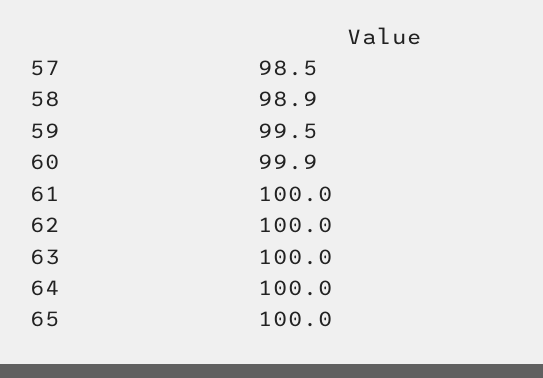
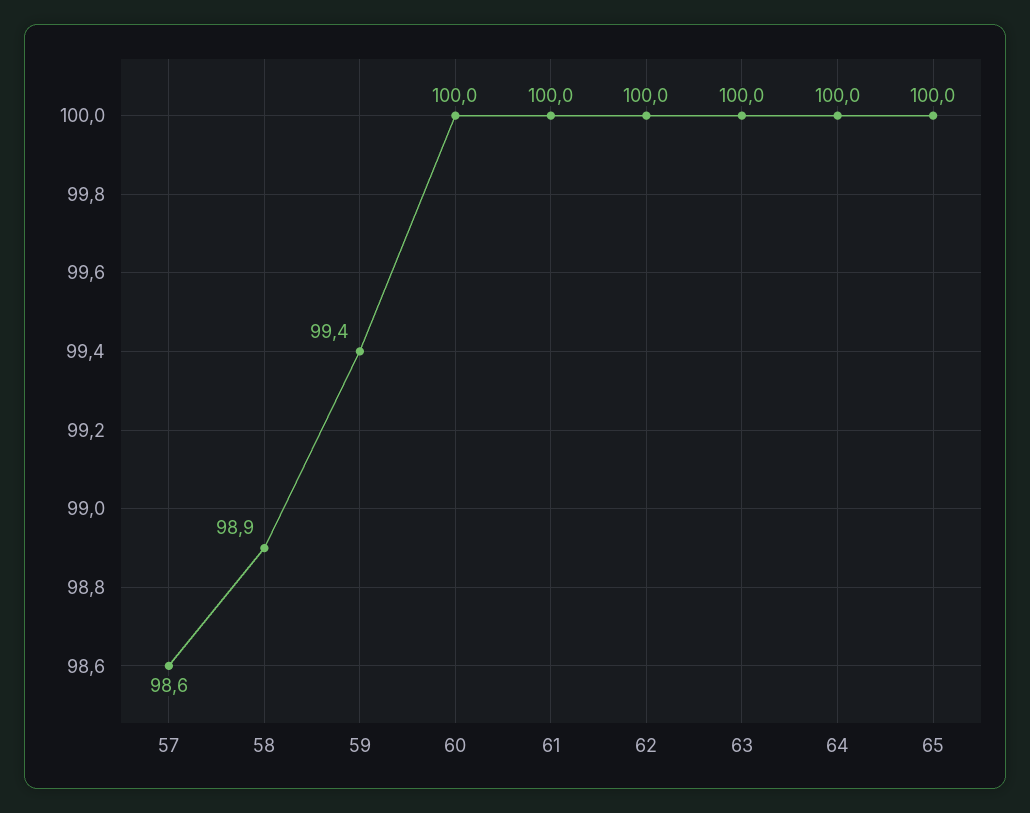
  {
-   "57": 98.5,
+   "57": 98.6,
    "58": 98.9,
-   "59": 99.5,
+   "59": 99.4,
-   "60": 99.9,
+   "60": 100,
    "61": 100,
    "62": 100,
    "63": 100,
    "64": 100,
    "65": 100
  }

